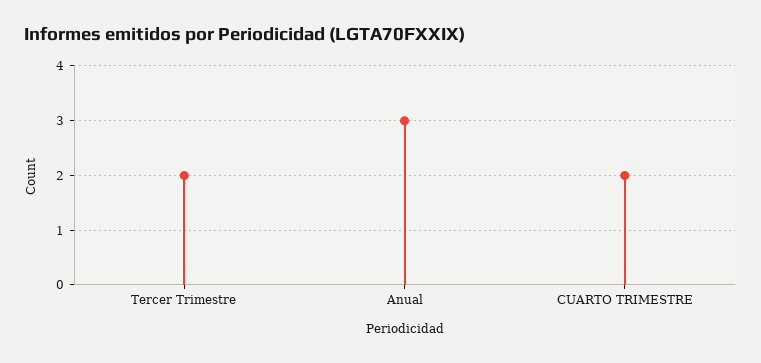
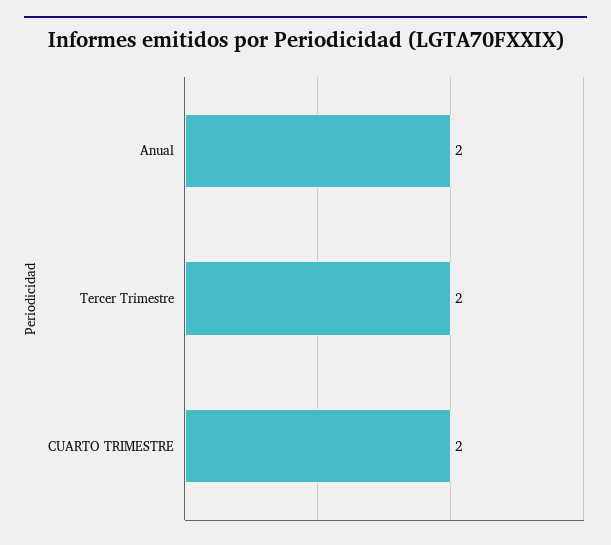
  {
    "Tercer Trimestre": 2,
-   "Anual": 3,
+   "Anual": 2,
    "CUARTO TRIMESTRE": 2
  }

